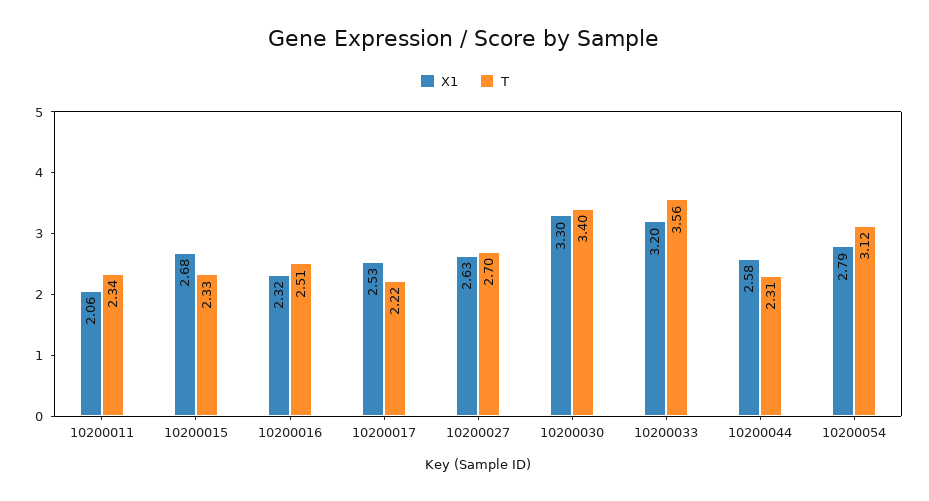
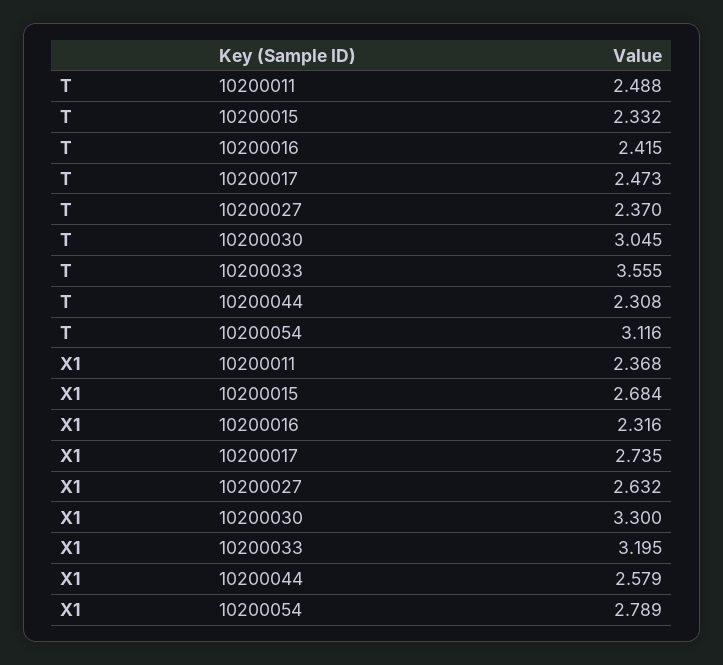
  {
    "X1": {
-     "10200011": 2.06,
+     "10200011": 2.368,
      "10200015": 2.684,
      "10200016": 2.316,
-     "10200017": 2.53,
+     "10200017": 2.735,
      "10200027": 2.632,
      "10200030": 3.3,
      "10200033": 3.195,
      "10200044": 2.579,
      "10200054": 2.789
    },
    "T": {
-     "10200011": 2.34,
+     "10200011": 2.488,
      "10200015": 2.332,
-     "10200016": 2.51,
+     "10200016": 2.415,
-     "10200017": 2.22,
+     "10200017": 2.473,
-     "10200027": 2.7,
+     "10200027": 2.37,
-     "10200030": 3.4,
+     "10200030": 3.045,
      "10200033": 3.555,
      "10200044": 2.308,
      "10200054": 3.116
    }
  }

